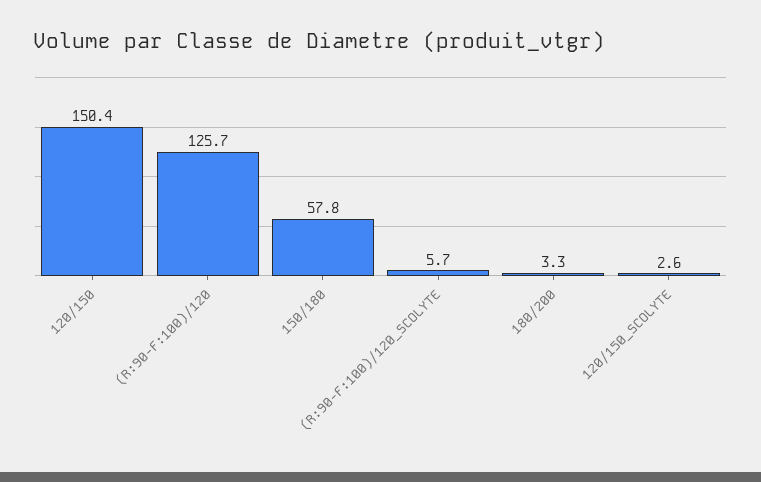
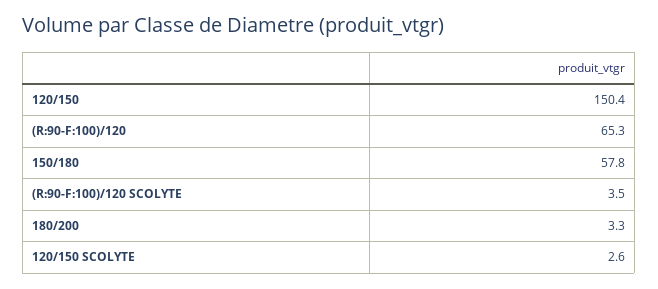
  {
    "120/150": 150.4,
-   "(R:90-F:100)/120": 125.7,
+   "(R:90-F:100)/120": 65.3,
    "150/180": 57.8,
-   "(R:90-F:100)/120_SCOLYTE": 5.7,
+   "(R:90-F:100)/120_SCOLYTE": 3.5,
    "180/200": 3.3,
    "120/150_SCOLYTE": 2.6
  }

